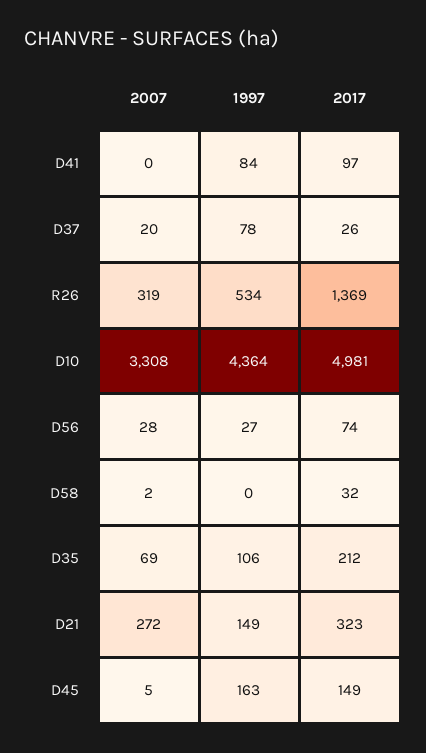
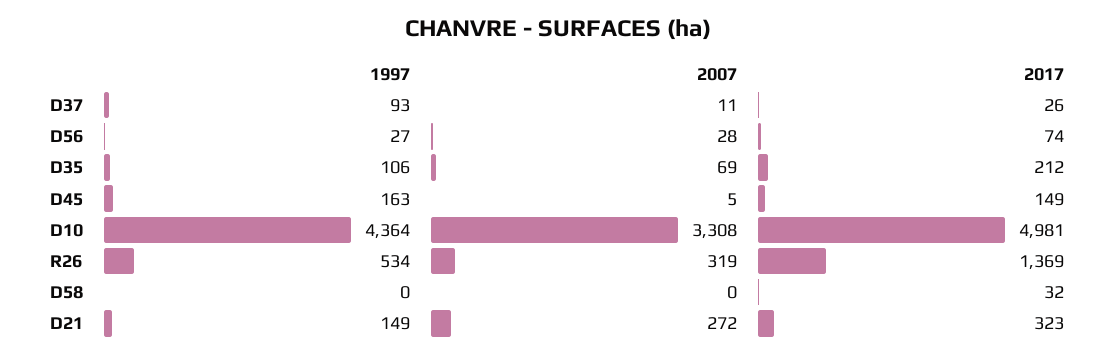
  {
    "2007": {
-     "D41": 0,
-     "D37": 20,
+     "D37": 11,
      "R26": 319,
      "D10": 3308,
      "D56": 28,
-     "D58": 2,
+     "D58": 0,
      "D35": 69,
      "D21": 272,
      "D45": 5
    },
    "1997": {
-     "D41": 84,
-     "D37": 78,
+     "D37": 93,
      "R26": 534,
      "D10": 4364,
      "D56": 27,
      "D58": 0,
      "D35": 106,
      "D21": 149,
      "D45": 163
    },
    "2017": {
-     "D41": 97,
      "D37": 26,
      "R26": 1369,
      "D10": 4981,
      "D56": 74,
      "D58": 32,
      "D35": 212,
      "D21": 323,
      "D45": 149
    }
  }

